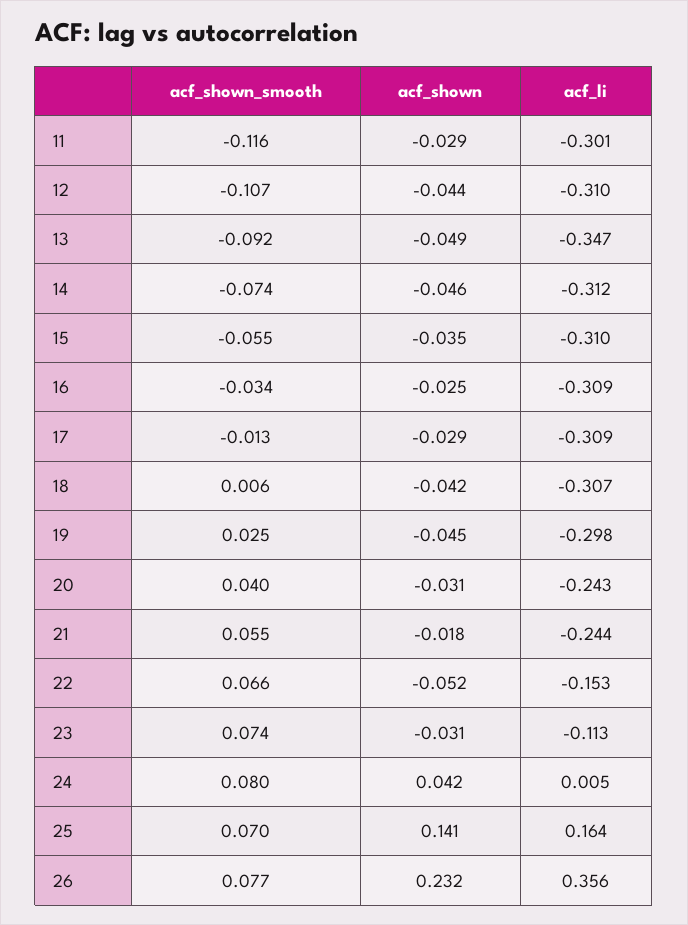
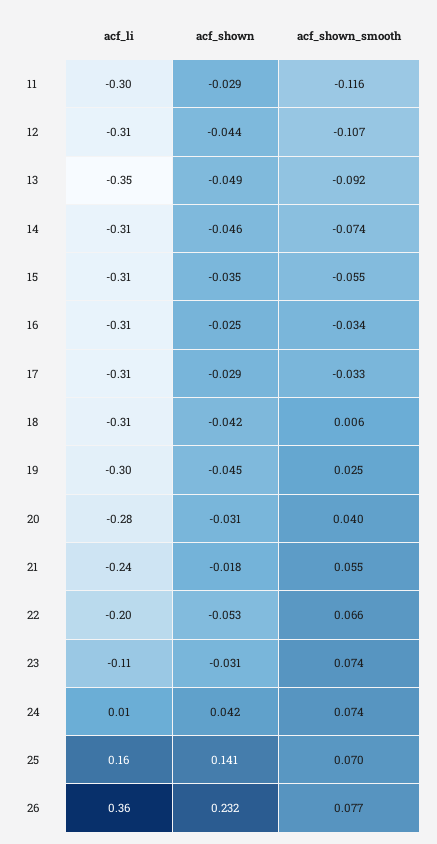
  {
    "acf_shown_smooth": {
      "11": -0.116,
      "12": -0.107,
      "13": -0.092,
      "14": -0.074,
      "15": -0.055,
      "16": -0.034,
-     "17": -0.013,
+     "17": -0.033,
      "18": 0.006,
      "19": 0.025,
      "20": 0.04,
      "21": 0.055,
      "22": 0.066,
      "23": 0.074,
-     "24": 0.08,
+     "24": 0.074,
      "25": 0.07,
      "26": 0.077
    },
    "acf_shown": {
      "11": -0.029,
      "12": -0.044,
      "13": -0.049,
      "14": -0.046,
      "15": -0.035,
      "16": -0.025,
      "17": -0.029,
      "18": -0.042,
      "19": -0.045,
      "20": -0.031,
      "21": -0.018,
-     "22": -0.052,
+     "22": -0.053,
      "23": -0.031,
      "24": 0.042,
      "25": 0.141,
      "26": 0.232
    },
    "acf_li": {
      "11": -0.301,
      "12": -0.31,
      "13": -0.347,
      "14": -0.312,
      "15": -0.31,
      "16": -0.309,
      "17": -0.309,
      "18": -0.307,
      "19": -0.298,
-     "20": -0.243,
+     "20": -0.28,
      "21": -0.244,
-     "22": -0.153,
+     "22": -0.2,
      "23": -0.113,
      "24": 0.005,
      "25": 0.164,
      "26": 0.356
    }
  }

